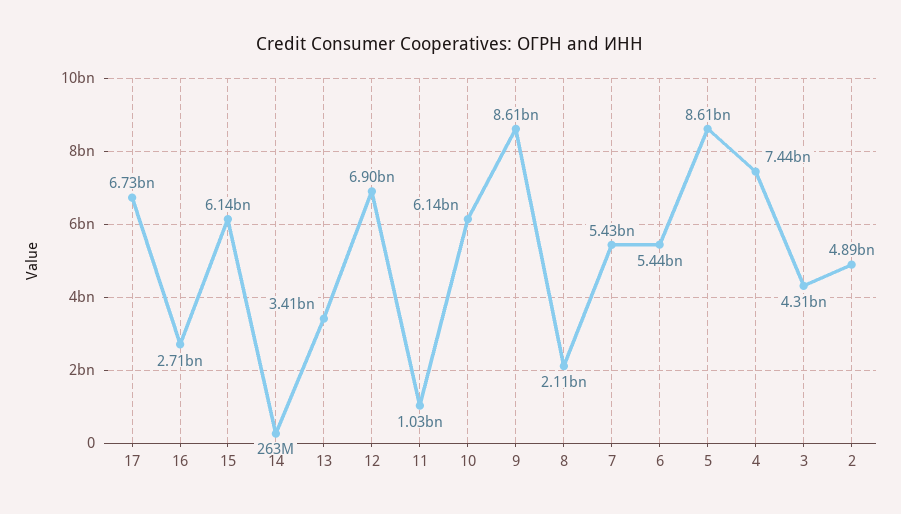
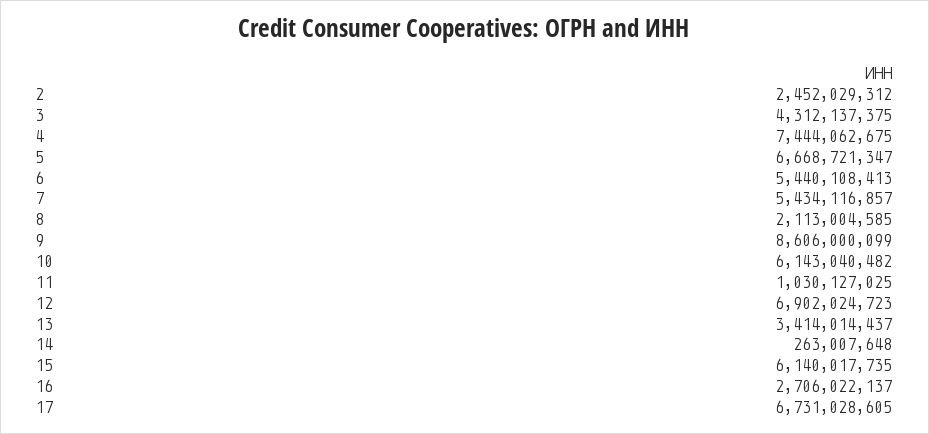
  {
    "17": 6731028605,
    "16": 2706022137,
    "15": 6140017735,
    "14": 263007648,
    "13": 3414014437,
    "12": 6902024723,
    "11": 1030127025,
    "10": 6143040482,
    "9": 8606000099,
    "8": 2113004585,
    "7": 5434116857,
    "6": 5440108413,
-   "5": 8610000000,
+   "5": 6668721347,
    "4": 7444062675,
    "3": 4312137375,
-   "2": 4890000000
+   "2": 2452029312
  }

